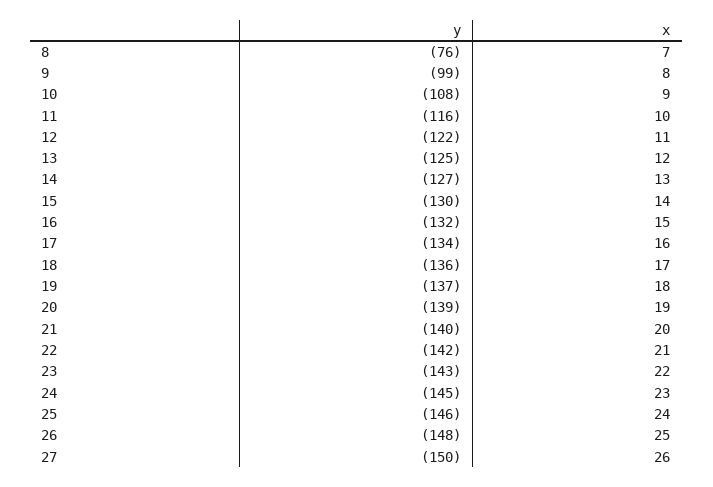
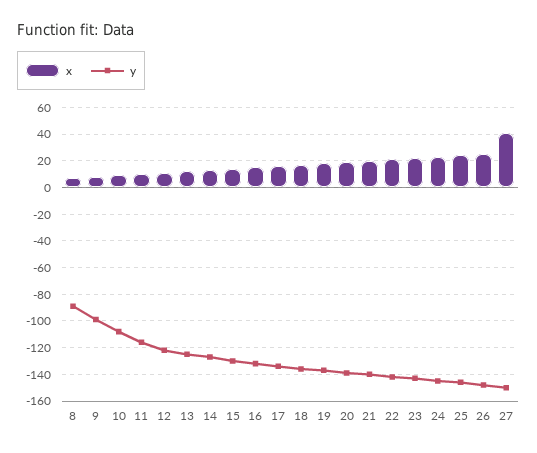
  {
    "y": {
-     "8": -76,
+     "8": -90,
      "9": -99,
      "10": -108,
      "11": -116,
      "12": -122,
      "13": -125,
      "14": -127,
      "15": -130,
      "16": -132,
      "17": -134,
      "18": -136,
      "19": -137,
      "20": -139,
      "21": -140,
      "22": -142,
      "23": -143,
      "24": -145,
      "25": -146,
      "26": -148,
      "27": -150
    },
    "x": {
      "8": 7,
      "9": 8,
      "10": 9,
      "11": 10,
      "12": 11,
      "13": 12,
      "14": 13,
      "15": 14,
      "16": 15,
      "17": 16,
      "18": 17,
      "19": 18,
      "20": 19,
      "21": 20,
      "22": 21,
      "23": 22,
      "24": 23,
      "25": 24,
      "26": 25,
-     "27": 26
+     "27": 40
    }
  }

